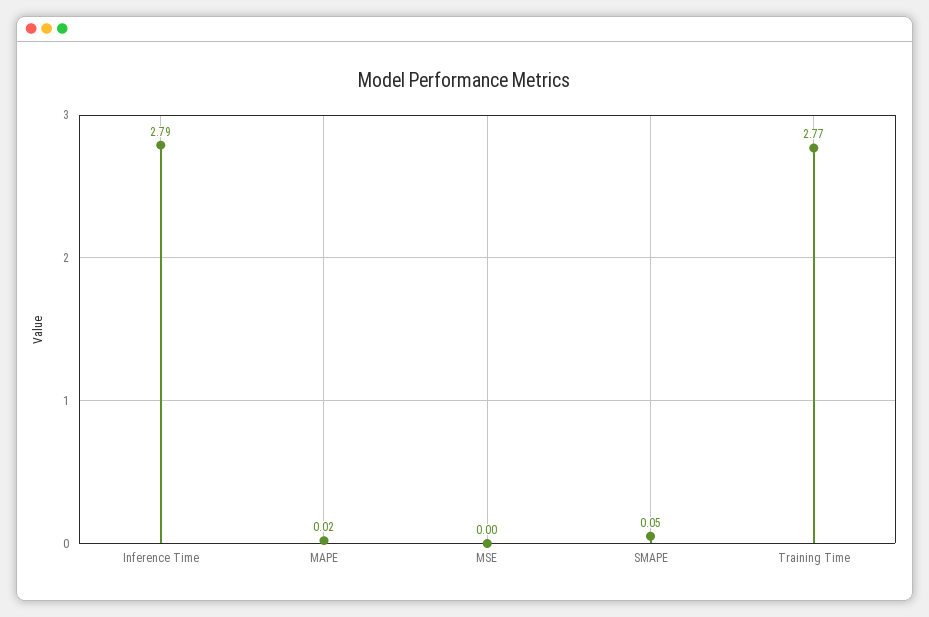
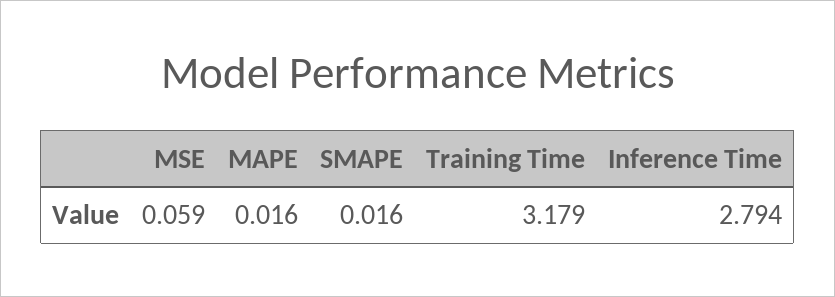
  {
    "Inference Time": 2.794,
    "MAPE": 0.016,
-   "MSE": 0,
+   "MSE": 0.059,
-   "SMAPE": 0.05,
+   "SMAPE": 0.016,
-   "Training Time": 2.77
+   "Training Time": 3.179
  }

